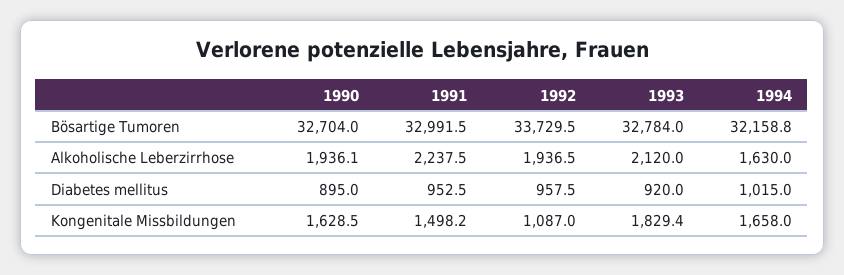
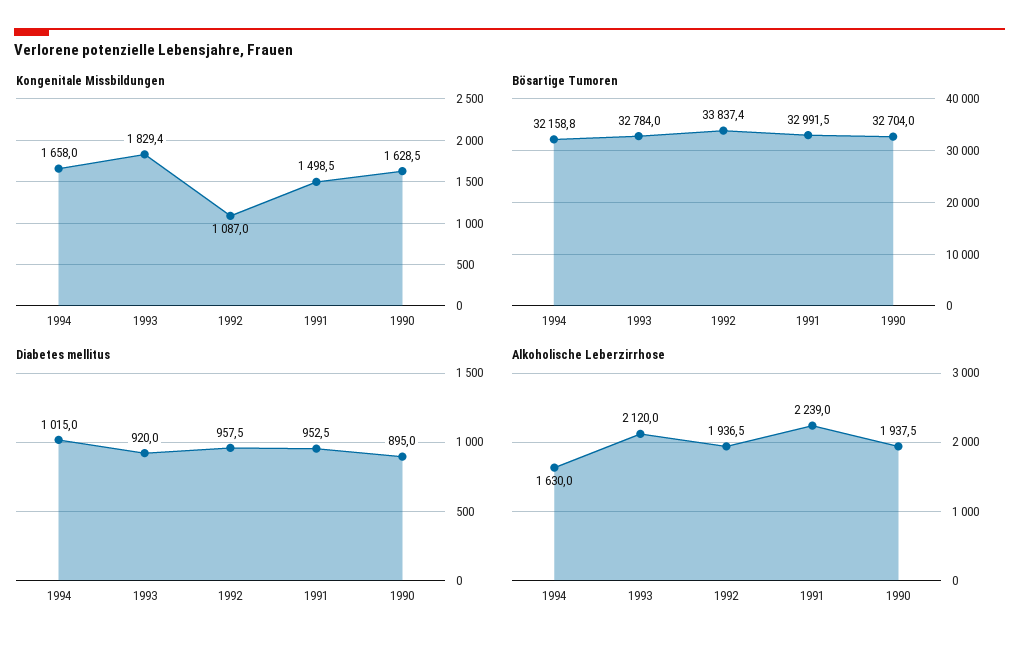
  {
    "Bösartige Tumoren": {
      "1990": 32704,
      "1991": 32991.5,
-     "1992": 33729.5,
+     "1992": 33837.4,
      "1993": 32784,
      "1994": 32158.8
    },
    "Alkoholische Leberzirrhose": {
-     "1990": 1936.1,
+     "1990": 1937.5,
-     "1991": 2237.5,
+     "1991": 2239,
      "1992": 1936.5,
      "1993": 2120,
      "1994": 1630
    },
    "Diabetes mellitus": {
      "1990": 895,
      "1991": 952.5,
      "1992": 957.5,
      "1993": 920,
      "1994": 1015
    },
    "Kongenitale Missbildungen": {
      "1990": 1628.5,
-     "1991": 1498.2,
+     "1991": 1498.5,
      "1992": 1087,
      "1993": 1829.4,
      "1994": 1658
    }
  }

